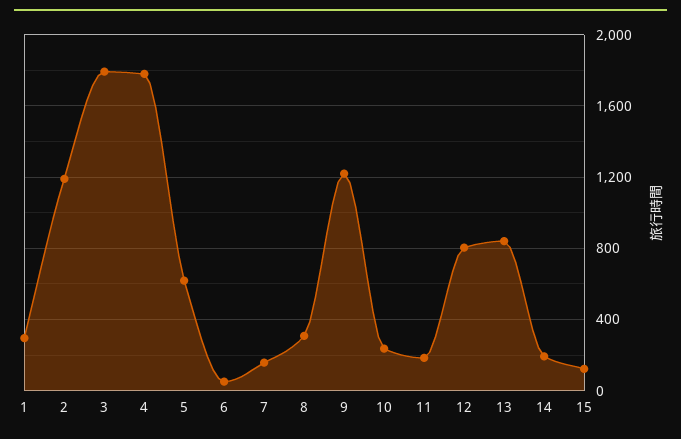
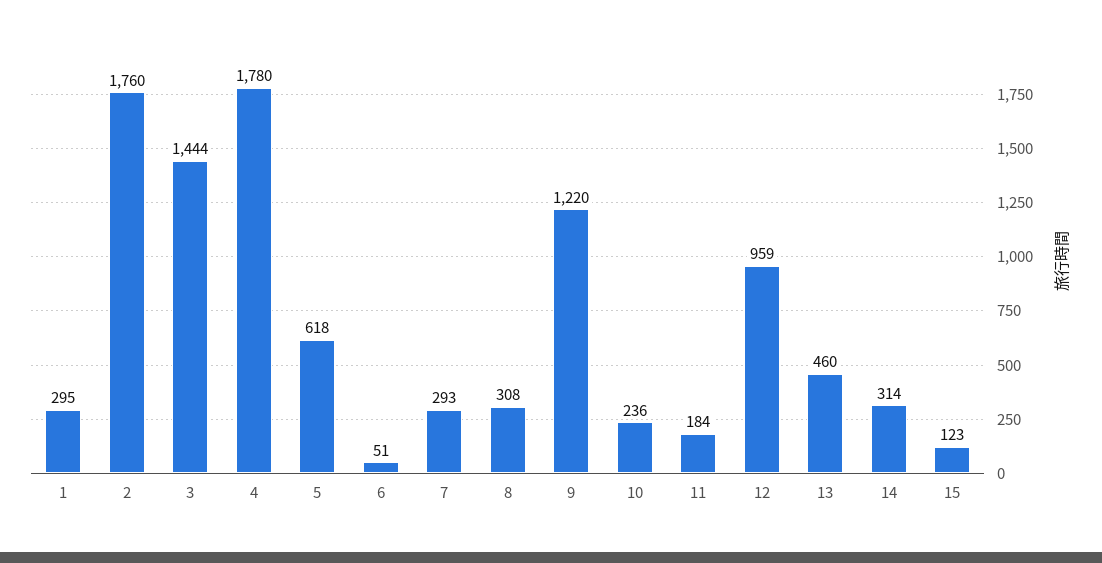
  {
    "1": 295,
-   "2": 1200,
+   "2": 1760,
-   "3": 1800,
+   "3": 1444,
    "4": 1780,
    "5": 618,
    "6": 51,
-   "7": 150,
+   "7": 293,
    "8": 308,
    "9": 1220,
    "10": 236,
    "11": 184,
-   "12": 800,
+   "12": 959,
-   "13": 850,
+   "13": 460,
-   "14": 200,
+   "14": 314,
    "15": 123
  }

